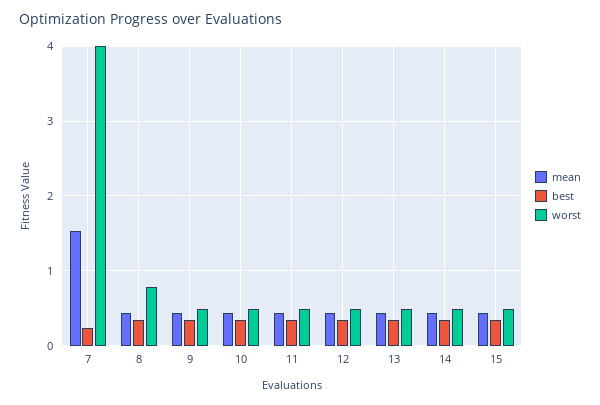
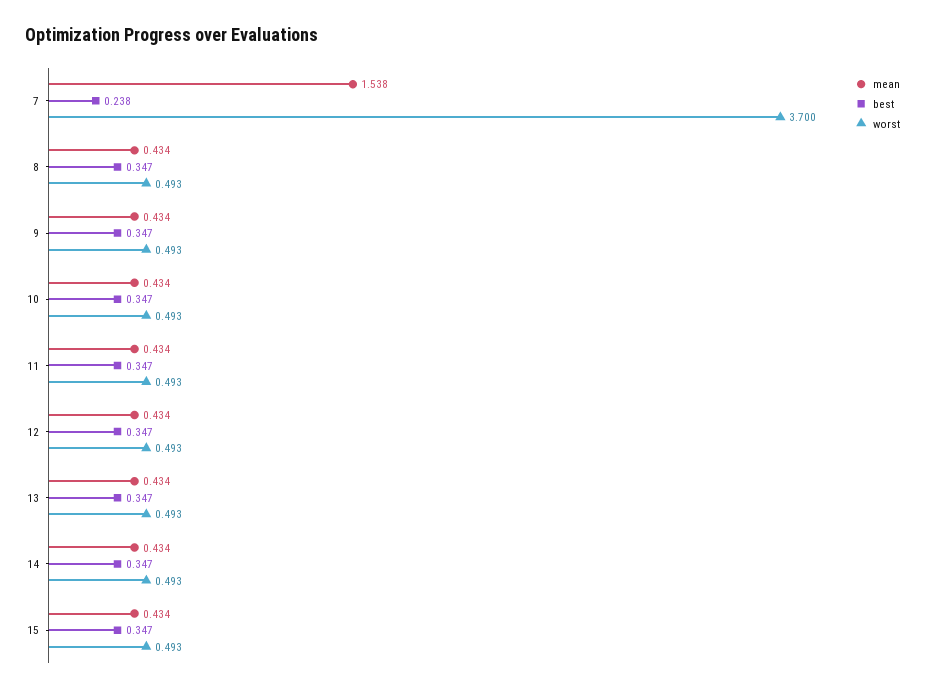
  {
    "mean": {
      "7": 1.538,
      "8": 0.434,
      "9": 0.434,
      "10": 0.434,
      "11": 0.434,
      "12": 0.434,
      "13": 0.434,
      "14": 0.434,
      "15": 0.434
    },
    "best": {
      "7": 0.238,
      "8": 0.347,
      "9": 0.347,
      "10": 0.347,
      "11": 0.347,
      "12": 0.347,
      "13": 0.347,
      "14": 0.347,
      "15": 0.347
    },
    "worst": {
-     "7": 4,
+     "7": 3.7,
-     "8": 0.8,
+     "8": 0.493,
      "9": 0.493,
      "10": 0.493,
      "11": 0.493,
      "12": 0.493,
      "13": 0.493,
      "14": 0.493,
      "15": 0.493
    }
  }

